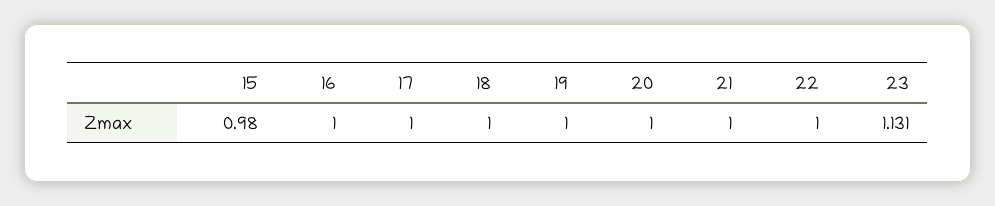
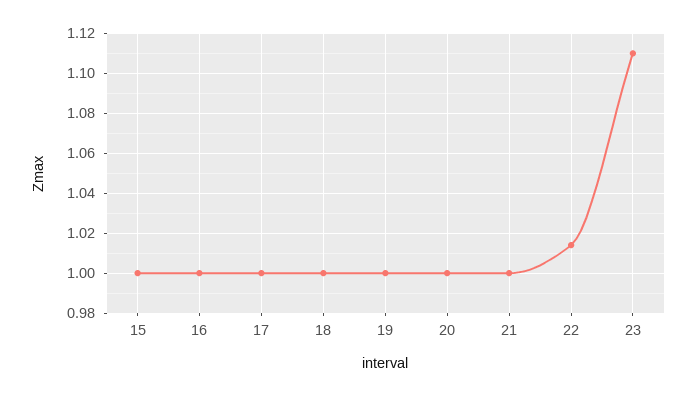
  {
-   "15": 0.98,
+   "15": 1,
    "16": 1,
    "17": 1,
    "18": 1,
    "19": 1,
    "20": 1,
    "21": 1,
-   "22": 1,
+   "22": 1.015,
-   "23": 1.131
+   "23": 1.11
  }

